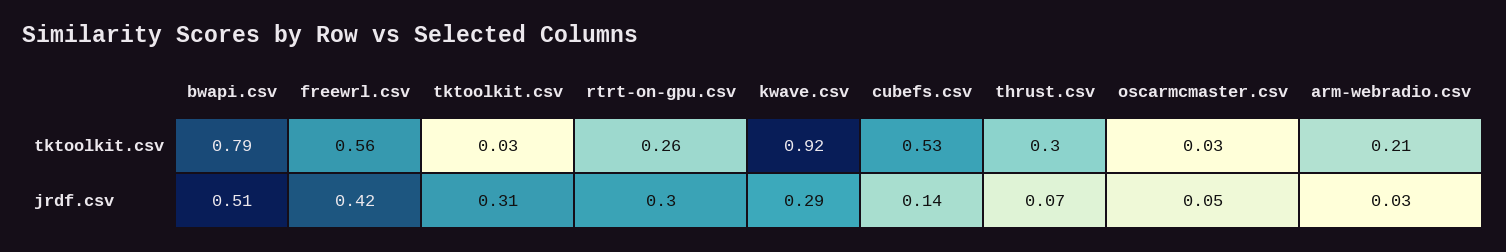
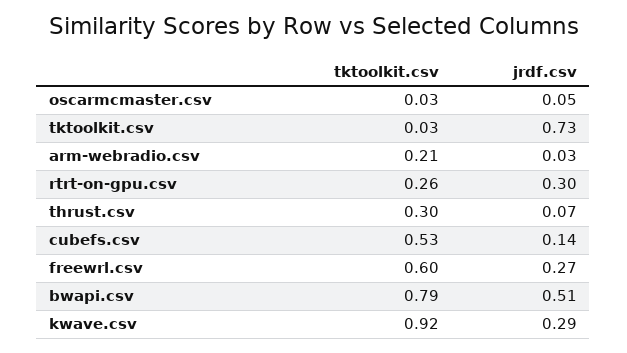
  {
    "bwapi.csv": {
      "tktoolkit.csv": 0.79,
      "jrdf.csv": 0.51
    },
    "freewrl.csv": {
-     "tktoolkit.csv": 0.56,
+     "tktoolkit.csv": 0.6,
-     "jrdf.csv": 0.42
+     "jrdf.csv": 0.27
    },
    "tktoolkit.csv": {
      "tktoolkit.csv": 0.03,
-     "jrdf.csv": 0.31
+     "jrdf.csv": 0.73
    },
    "rtrt-on-gpu.csv": {
      "tktoolkit.csv": 0.26,
      "jrdf.csv": 0.3
    },
    "kwave.csv": {
      "tktoolkit.csv": 0.92,
      "jrdf.csv": 0.29
    },
    "cubefs.csv": {
      "tktoolkit.csv": 0.53,
      "jrdf.csv": 0.14
    },
    "thrust.csv": {
      "tktoolkit.csv": 0.3,
      "jrdf.csv": 0.07
    },
    "oscarmcmaster.csv": {
      "tktoolkit.csv": 0.03,
      "jrdf.csv": 0.05
    },
    "arm-webradio.csv": {
      "tktoolkit.csv": 0.21,
      "jrdf.csv": 0.03
    }
  }

